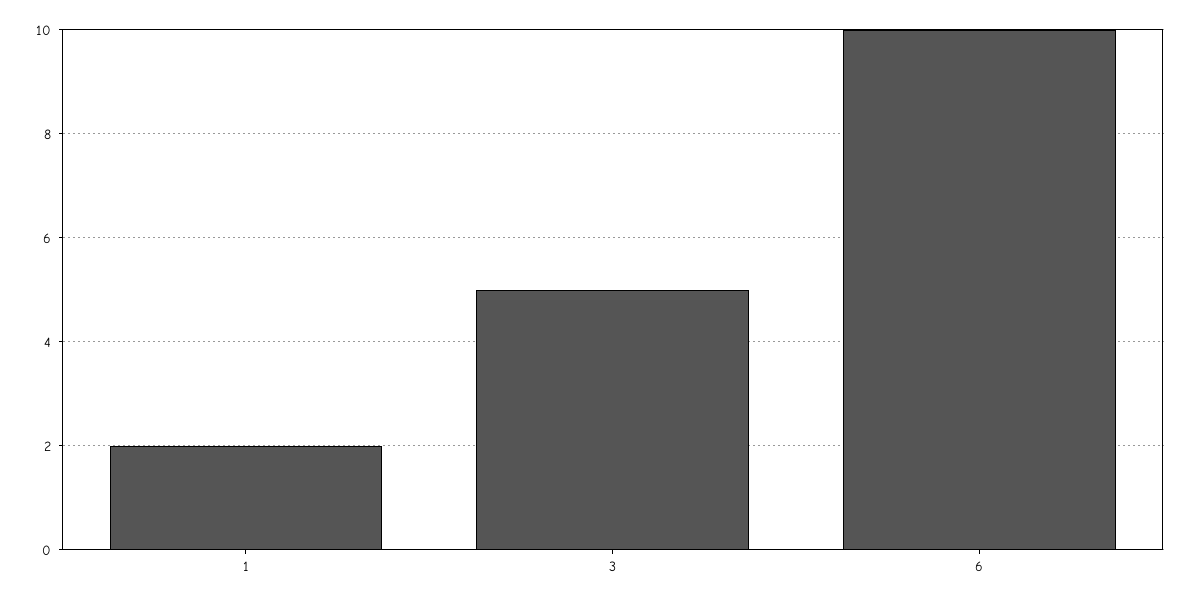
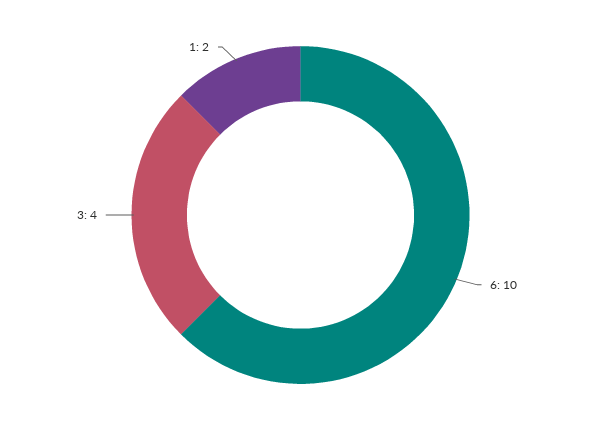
  {
    "1": 2,
-   "3": 5,
+   "3": 4,
    "6": 10
  }

